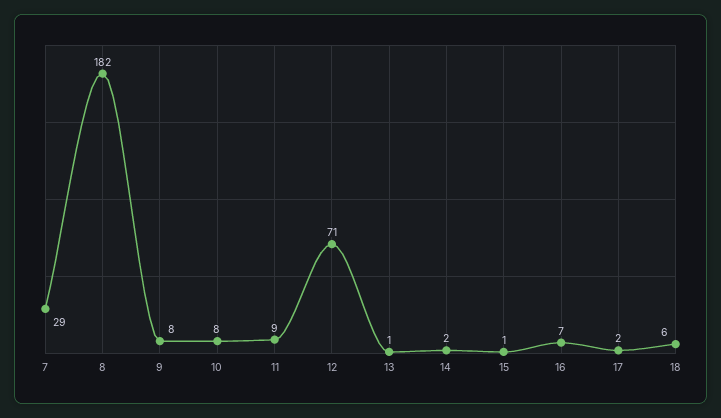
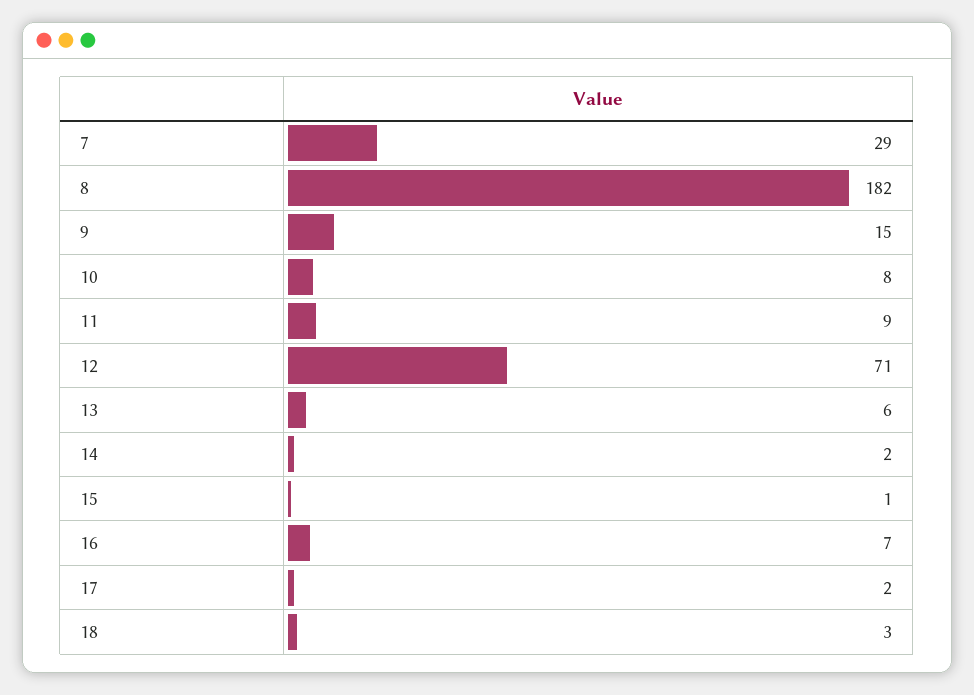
  {
    "7": 29,
    "8": 182,
-   "9": 8,
+   "9": 15,
    "10": 8,
    "11": 9,
    "12": 71,
-   "13": 1,
+   "13": 6,
    "14": 2,
    "15": 1,
    "16": 7,
    "17": 2,
-   "18": 6
+   "18": 3
  }

